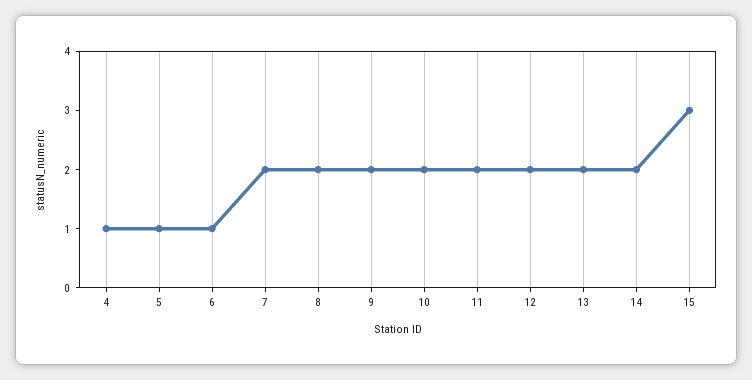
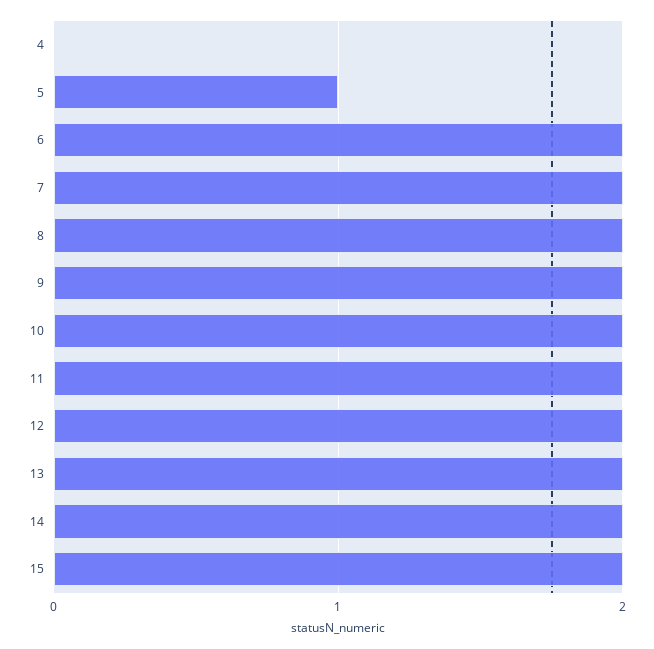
  {
-   "4": 1,
+   "4": 0,
    "5": 1,
-   "6": 1,
+   "6": 2,
    "7": 2,
    "8": 2,
    "9": 2,
    "10": 2,
    "11": 2,
    "12": 2,
    "13": 2,
    "14": 2,
-   "15": 3
+   "15": 2
  }

